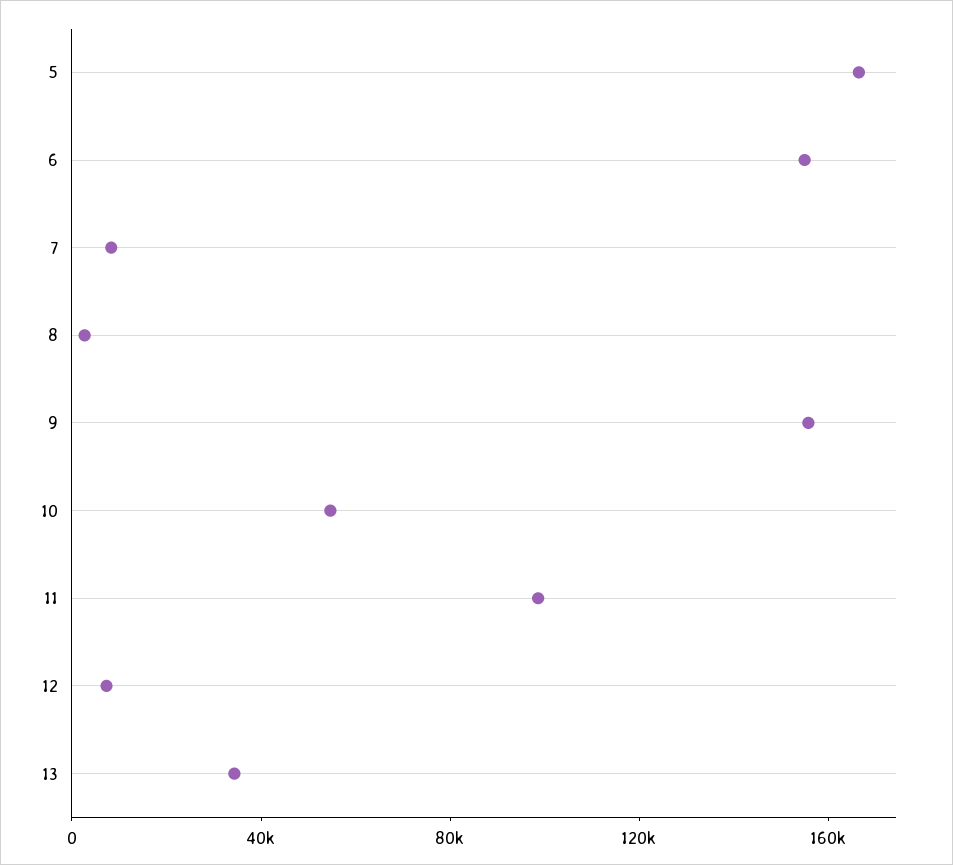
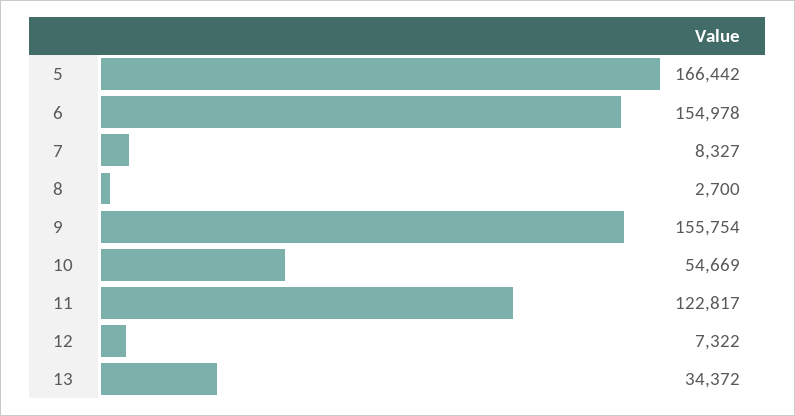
  {
    "5": 166442,
    "6": 154978,
    "7": 8327,
    "8": 2700,
    "9": 155754,
    "10": 54669,
-   "11": 100000,
+   "11": 122817,
    "12": 7322,
    "13": 34372
  }

